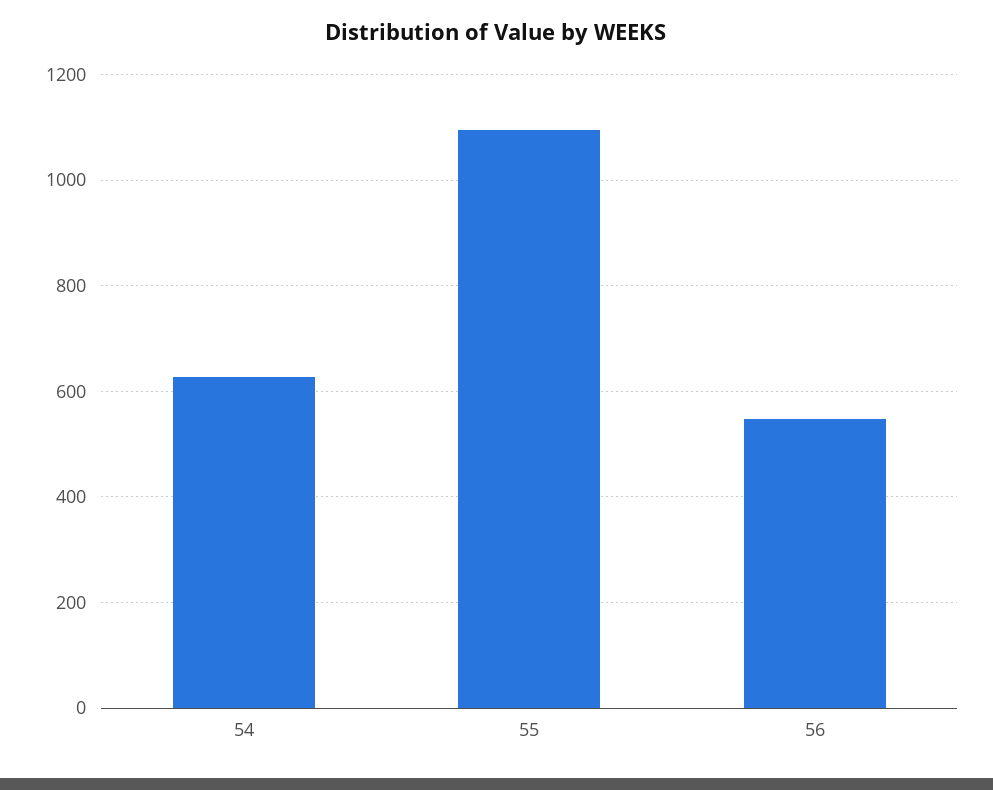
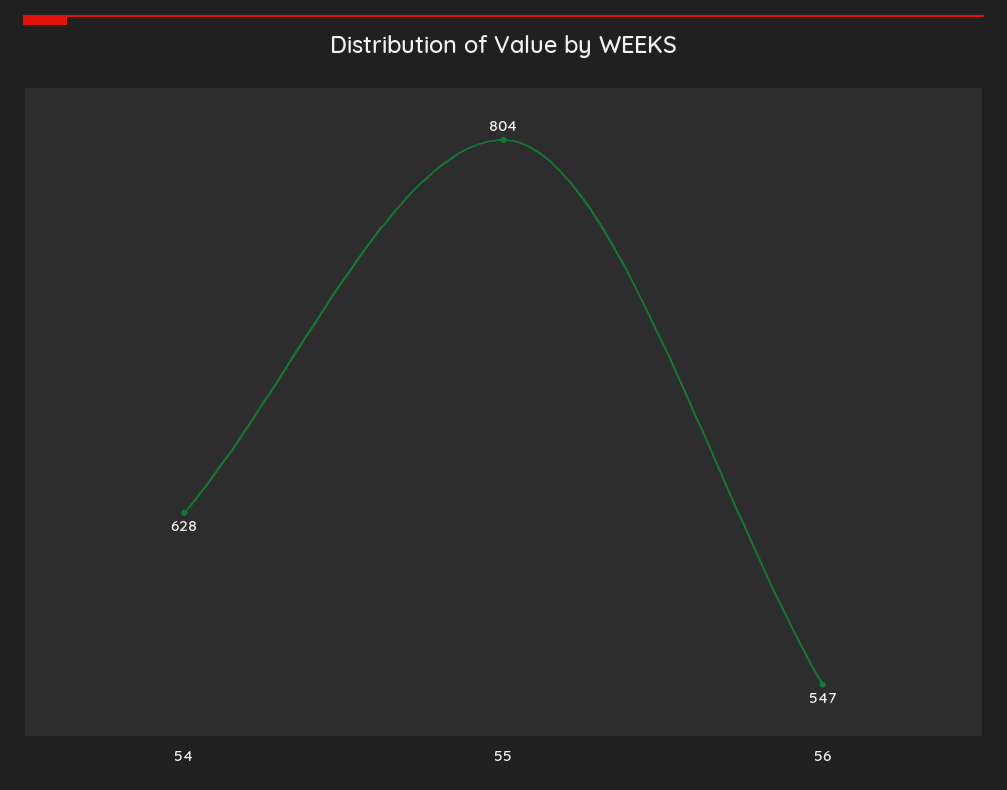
  {
    "54": 628,
-   "55": 1100,
+   "55": 804,
    "56": 547
  }

